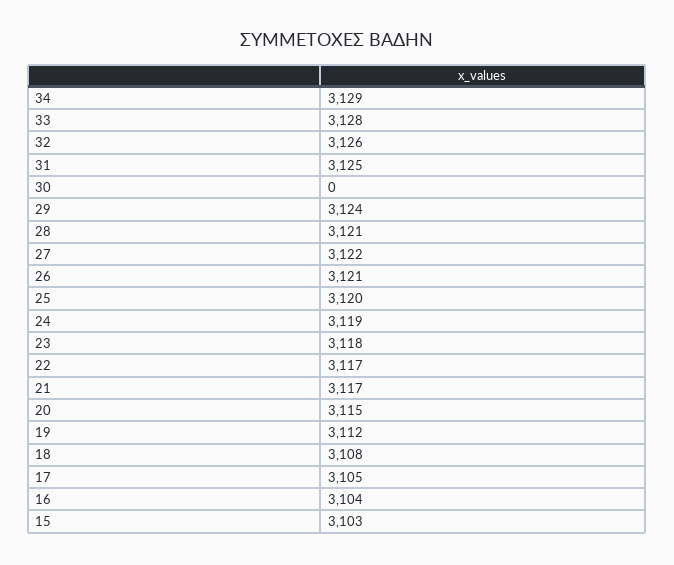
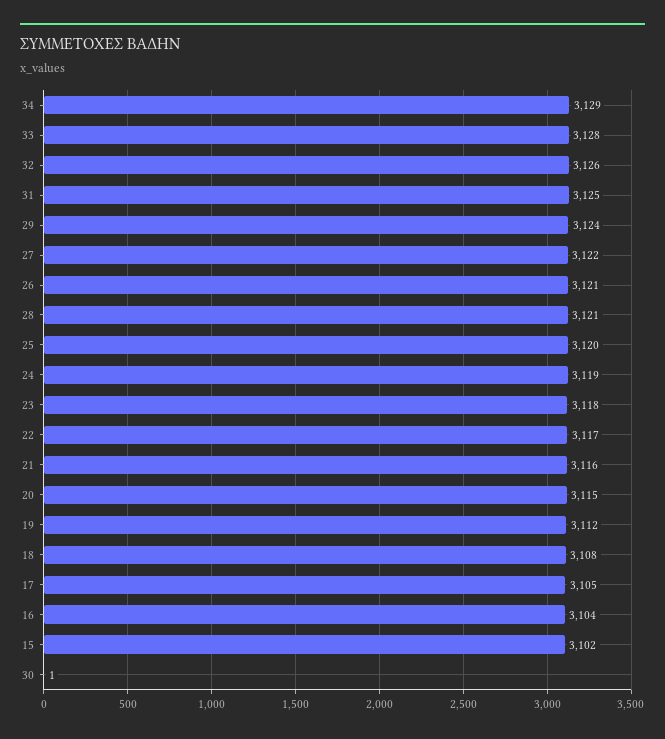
  {
    "34": 3129,
    "33": 3128,
    "32": 3126,
    "31": 3125,
-   "30": 0,
+   "30": 1,
    "29": 3124,
    "28": 3121,
    "27": 3122,
    "26": 3121,
    "25": 3120,
    "24": 3119,
    "23": 3118,
    "22": 3117,
-   "21": 3117,
+   "21": 3116,
    "20": 3115,
    "19": 3112,
    "18": 3108,
    "17": 3105,
    "16": 3104,
-   "15": 3103
+   "15": 3102
  }

